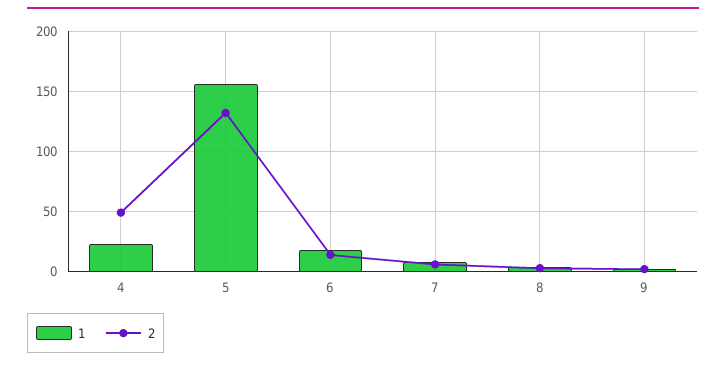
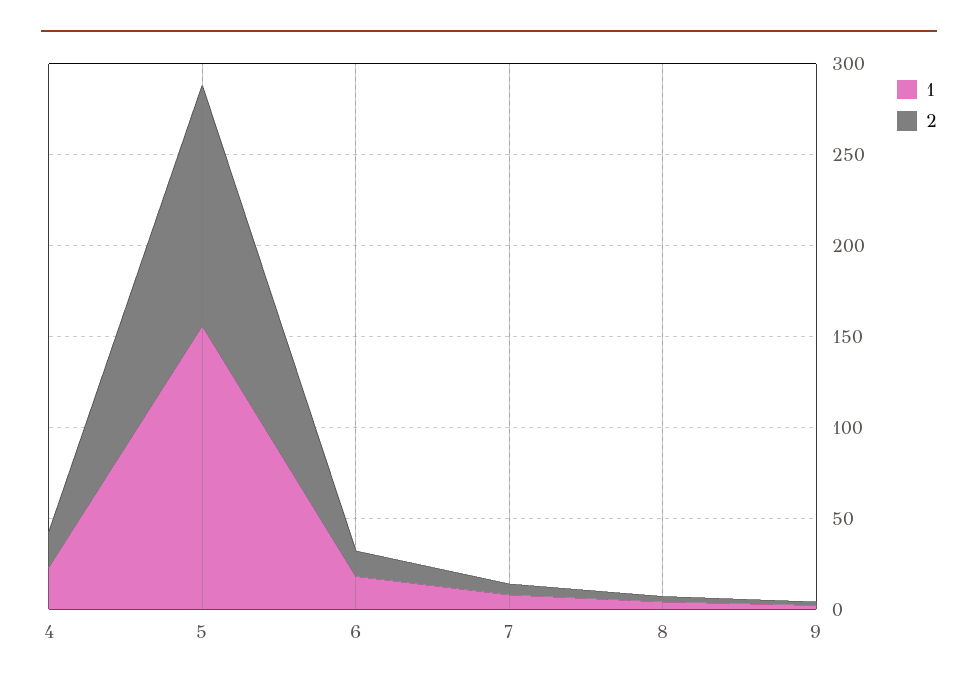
  {
    "1": {
      "4": 25,
      "5": 155,
      "6": 20,
      "7": 10,
      "8": 5,
      "9": 0
    },
    "2": {
-     "4": 50,
+     "4": 20,
      "5": 130,
      "6": 15,
      "7": 5,
      "8": 5,
      "9": 0
    }
  }

